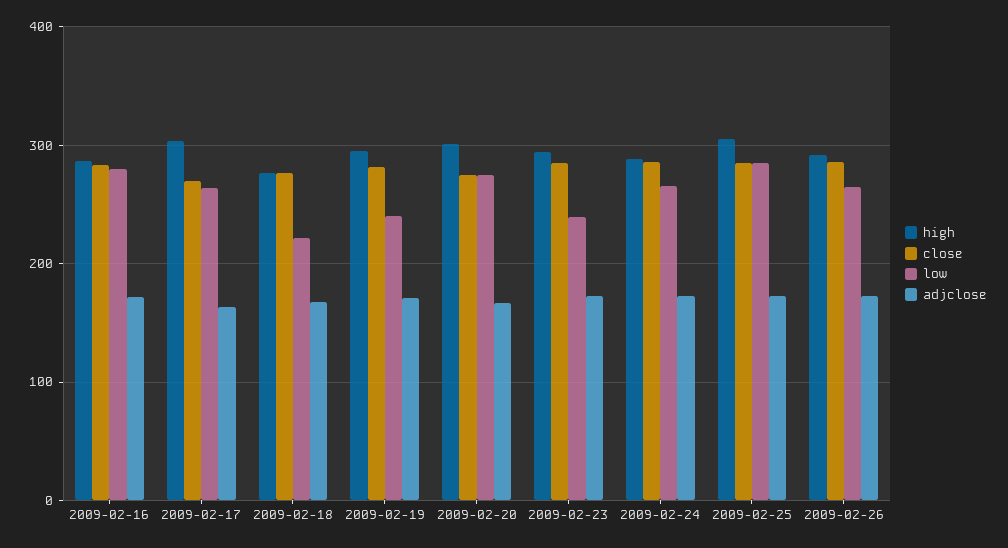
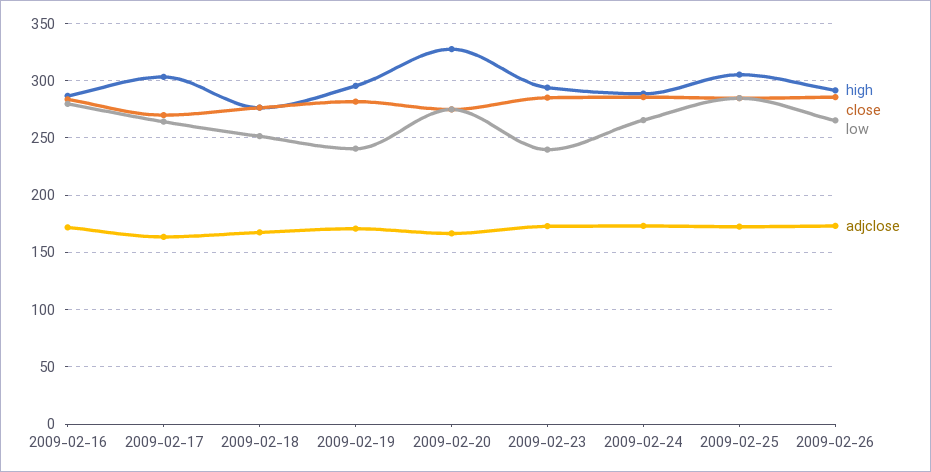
  {
    "high": {
      "2009-02-16": 290,
      "2009-02-17": 300,
      "2009-02-18": 280,
      "2009-02-19": 300,
-     "2009-02-20": 300,
+     "2009-02-20": 330,
      "2009-02-23": 290,
      "2009-02-24": 290,
      "2009-02-25": 310,
      "2009-02-26": 290
    },
    "close": {
      "2009-02-16": 280,
      "2009-02-17": 270,
      "2009-02-18": 280,
      "2009-02-19": 280,
      "2009-02-20": 270,
      "2009-02-23": 290,
      "2009-02-24": 290,
      "2009-02-25": 280,
      "2009-02-26": 290
    },
    "low": {
      "2009-02-16": 280,
      "2009-02-17": 260,
-     "2009-02-18": 220,
+     "2009-02-18": 250,
      "2009-02-19": 240,
      "2009-02-20": 270,
      "2009-02-23": 240,
      "2009-02-24": 270,
      "2009-02-25": 280,
      "2009-02-26": 270
    },
    "adjclose": {
      "2009-02-16": 170,
      "2009-02-17": 160,
      "2009-02-18": 170,
      "2009-02-19": 170,
      "2009-02-20": 170,
      "2009-02-23": 170,
      "2009-02-24": 170,
      "2009-02-25": 170,
      "2009-02-26": 170
    }
  }

